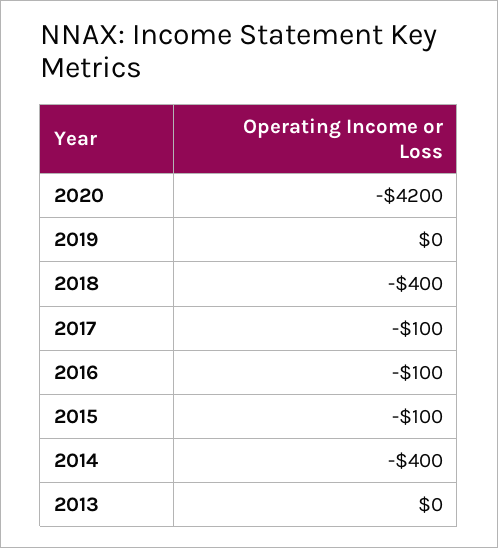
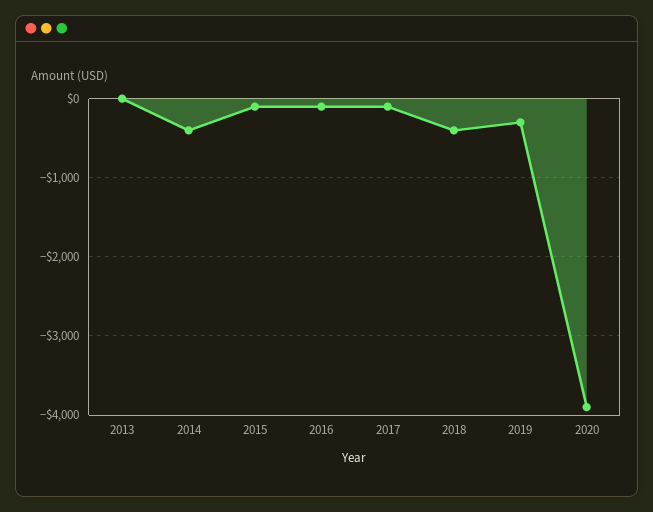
  {
-   "2020": -4200,
+   "2020": -3900,
-   "2019": 0,
+   "2019": -300,
    "2018": -400,
    "2017": -100,
    "2016": -100,
    "2015": -100,
    "2014": -400,
    "2013": 0
  }

